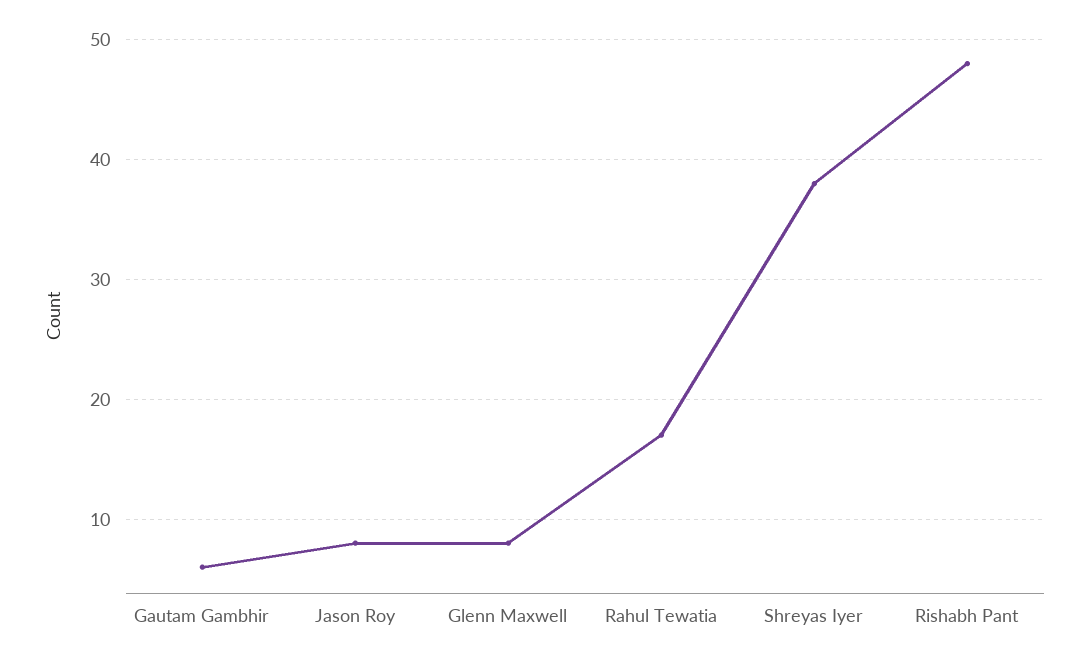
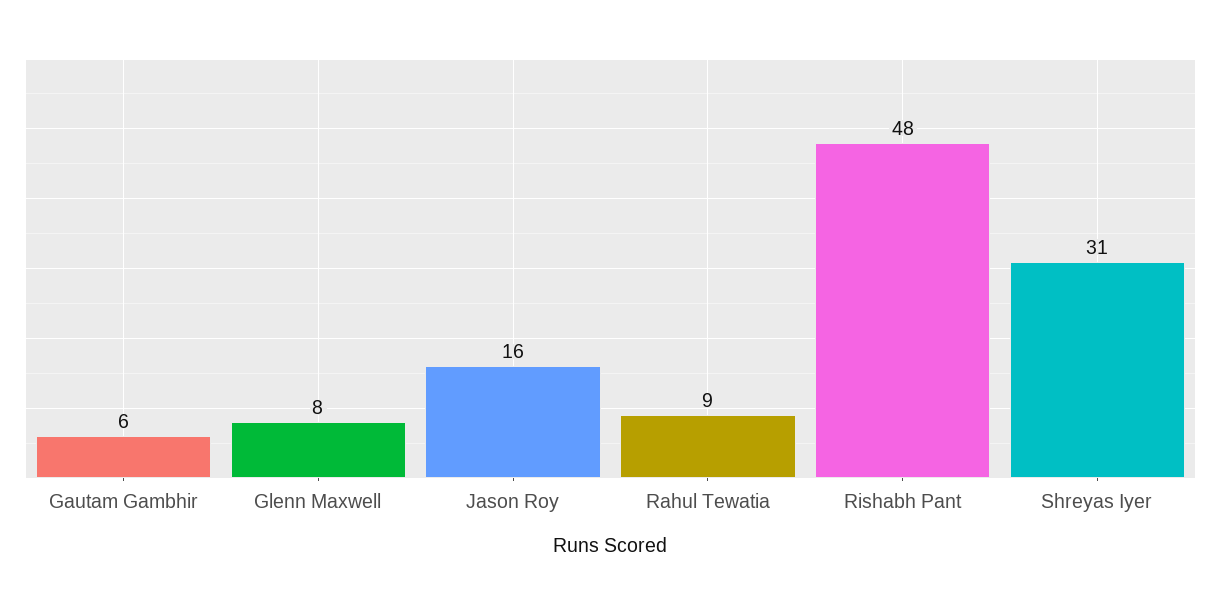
  {
    "Gautam Gambhir": 6,
-   "Jason Roy": 8,
+   "Jason Roy": 16,
    "Glenn Maxwell": 8,
-   "Rahul Tewatia": 17,
+   "Rahul Tewatia": 9,
-   "Shreyas Iyer": 38,
+   "Shreyas Iyer": 31,
    "Rishabh Pant": 48
  }

